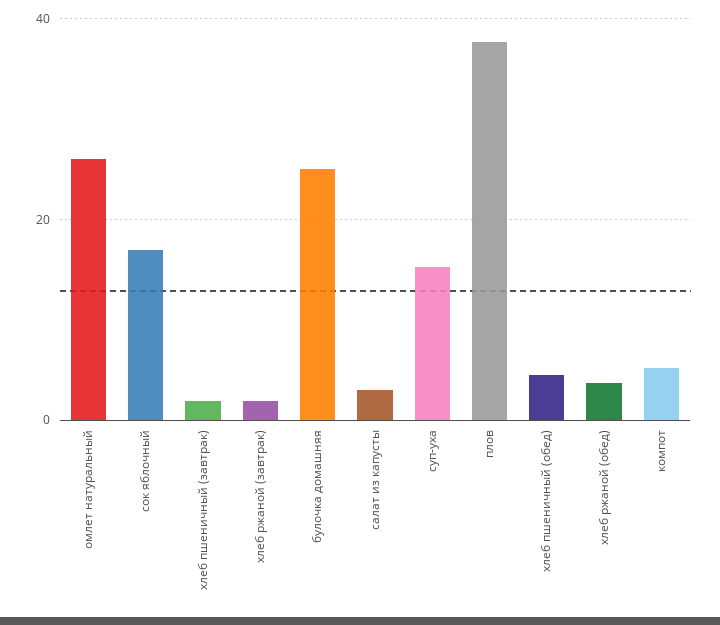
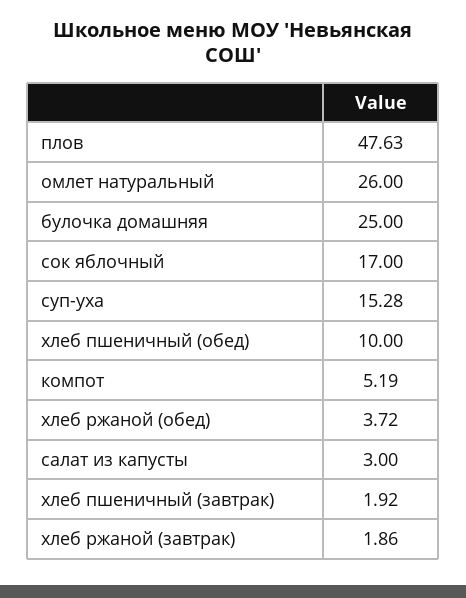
  {
    "омлет натуральный": 26,
    "сок яблочный": 17,
    "хлеб пшеничный (завтрак)": 1.92,
    "хлеб ржаной (завтрак)": 1.86,
    "булочка домашняя": 25,
    "салат из капусты": 3,
    "суп-уха": 15.28,
-   "плов": 38,
+   "плов": 47.63,
-   "хлеб пшеничный (обед)": 4,
+   "хлеб пшеничный (обед)": 10,
    "хлеб ржаной (обед)": 3.72,
    "компот": 5.19
  }

